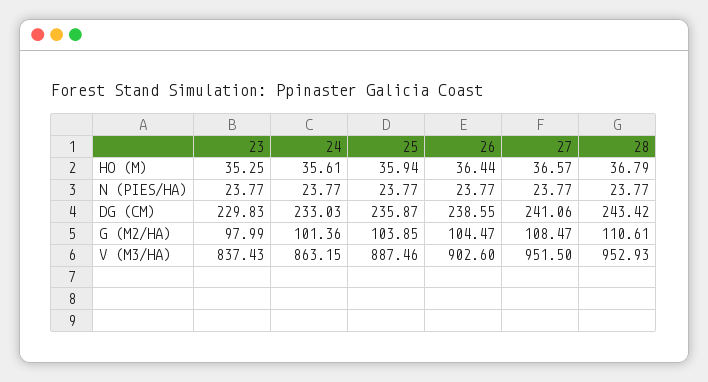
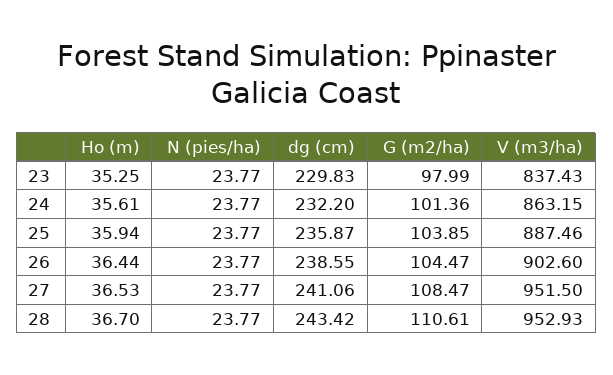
  {
    "23": {
      "HO (M)": 35.25,
      "N (PIES/HA)": 23.77,
      "DG (CM)": 229.83,
      "G (M2/HA)": 97.99,
      "V (M3/HA)": 837.43
    },
    "24": {
      "HO (M)": 35.61,
      "N (PIES/HA)": 23.77,
-     "DG (CM)": 233.03,
+     "DG (CM)": 232.2,
      "G (M2/HA)": 101.36,
      "V (M3/HA)": 863.15
    },
    "25": {
      "HO (M)": 35.94,
      "N (PIES/HA)": 23.77,
      "DG (CM)": 235.87,
      "G (M2/HA)": 103.85,
      "V (M3/HA)": 887.46
    },
    "26": {
      "HO (M)": 36.44,
      "N (PIES/HA)": 23.77,
      "DG (CM)": 238.55,
      "G (M2/HA)": 104.47,
      "V (M3/HA)": 902.6
    },
    "27": {
-     "HO (M)": 36.57,
+     "HO (M)": 36.53,
      "N (PIES/HA)": 23.77,
      "DG (CM)": 241.06,
      "G (M2/HA)": 108.47,
      "V (M3/HA)": 951.5
    },
    "28": {
-     "HO (M)": 36.79,
+     "HO (M)": 36.7,
      "N (PIES/HA)": 23.77,
      "DG (CM)": 243.42,
      "G (M2/HA)": 110.61,
      "V (M3/HA)": 952.93
    }
  }

